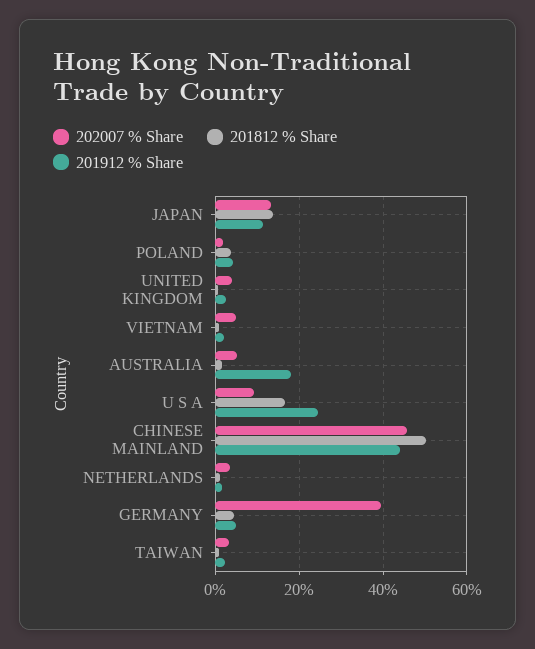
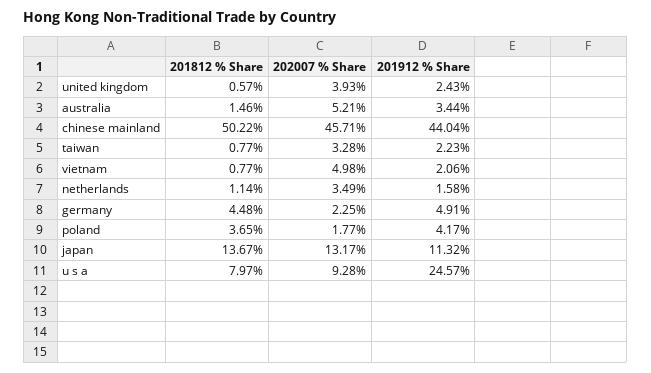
  {
    "202007 % Share": {
      "JAPAN": 13.17,
      "POLAND": 1.77,
      "UNITED KINGDOM": 3.93,
      "VIETNAM": 4.98,
      "AUSTRALIA": 5.21,
      "U S A": 9.28,
      "CHINESE MAINLAND": 45.71,
      "NETHERLANDS": 3.49,
-     "GERMANY": 40,
+     "GERMANY": 2.25,
      "TAIWAN": 3.28
    },
    "201812 % Share": {
      "JAPAN": 13.67,
      "POLAND": 3.65,
      "UNITED KINGDOM": 0.57,
      "VIETNAM": 0.77,
      "AUSTRALIA": 1.46,
-     "U S A": 16,
+     "U S A": 7.97,
      "CHINESE MAINLAND": 50.22,
      "NETHERLANDS": 1.14,
      "GERMANY": 4.48,
      "TAIWAN": 0.77
    },
    "201912 % Share": {
      "JAPAN": 11.32,
      "POLAND": 4.17,
      "UNITED KINGDOM": 2.43,
      "VIETNAM": 2.06,
-     "AUSTRALIA": 18,
+     "AUSTRALIA": 3.44,
      "U S A": 24.57,
      "CHINESE MAINLAND": 44.04,
      "NETHERLANDS": 1.58,
      "GERMANY": 4.91,
      "TAIWAN": 2.23
    }
  }

